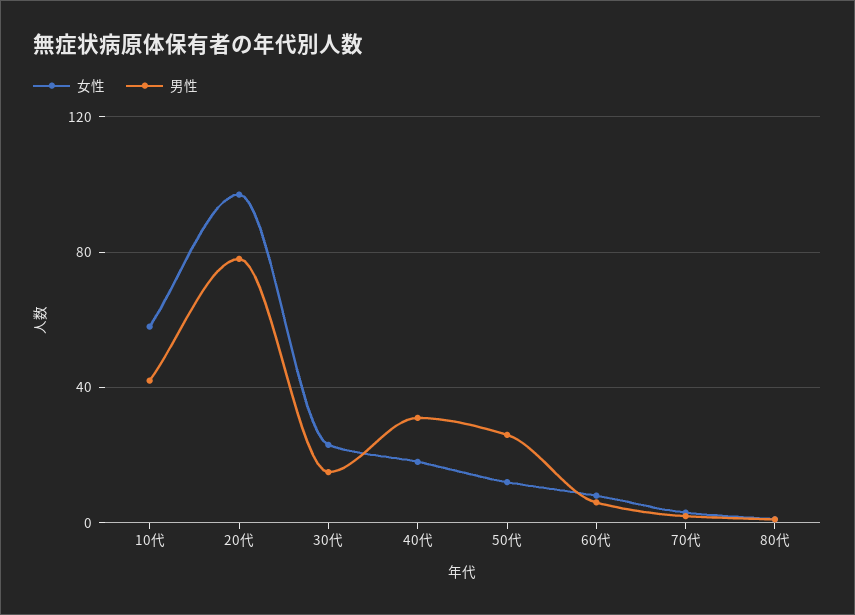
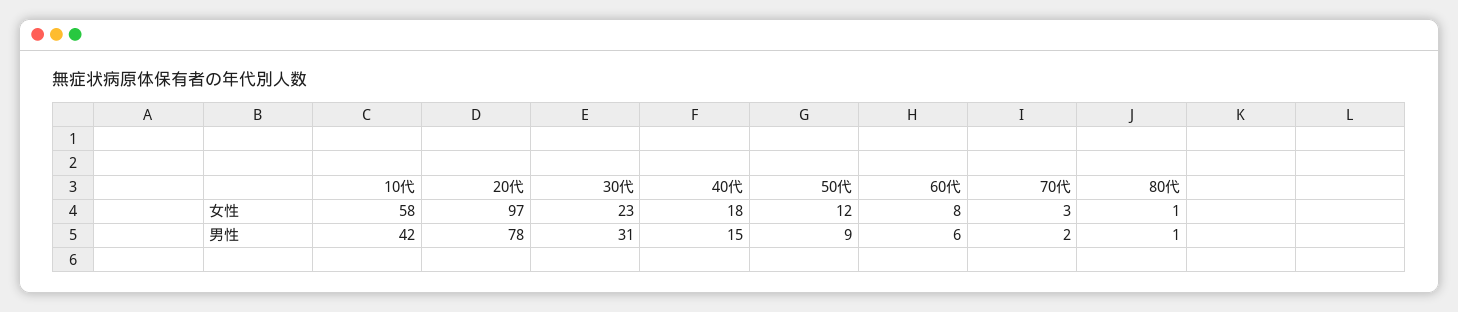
  {
    "女性": {
      "10代": 58,
      "20代": 97,
      "30代": 23,
      "40代": 18,
      "50代": 12,
      "60代": 8,
      "70代": 3,
      "80代": 1
    },
    "男性": {
      "10代": 42,
      "20代": 78,
-     "30代": 15,
+     "30代": 31,
-     "40代": 30,
+     "40代": 15,
-     "50代": 25,
+     "50代": 9,
      "60代": 6,
      "70代": 2,
      "80代": 1
    }
  }

